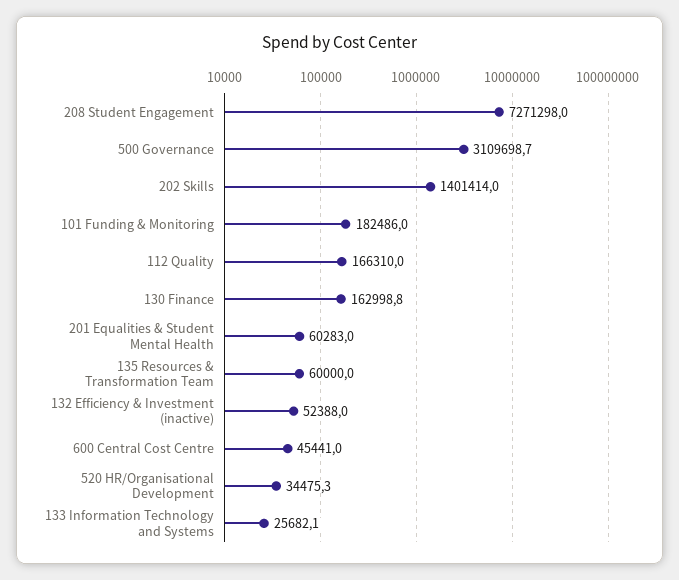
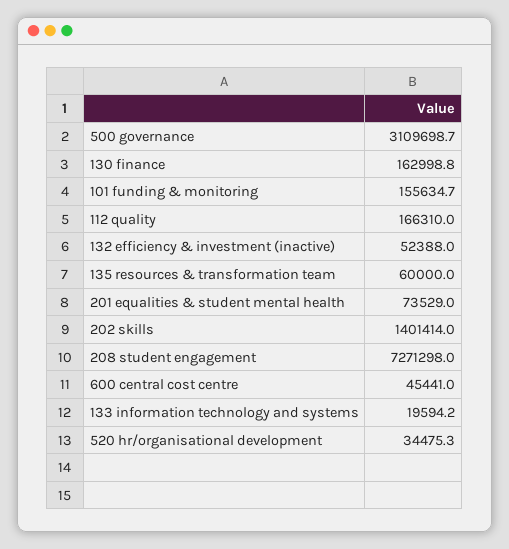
  {
    "208 Student Engagement": 7271298,
    "500 Governance": 3109698.7,
    "202 Skills": 1401414,
-   "101 Funding & Monitoring": 182486,
+   "101 Funding & Monitoring": 155634.7,
    "112 Quality": 166310,
    "130 Finance": 162998.8,
-   "201 Equalities & Student Mental Health": 60283,
+   "201 Equalities & Student Mental Health": 73529,
    "135 Resources & Transformation Team": 60000,
    "132 Efficiency & Investment (inactive)": 52388,
    "600 Central Cost Centre": 45441,
    "520 HR/Organisational Development": 34475.3,
-   "133 Information Technology and Systems": 25682.1
+   "133 Information Technology and Systems": 19594.2
  }

